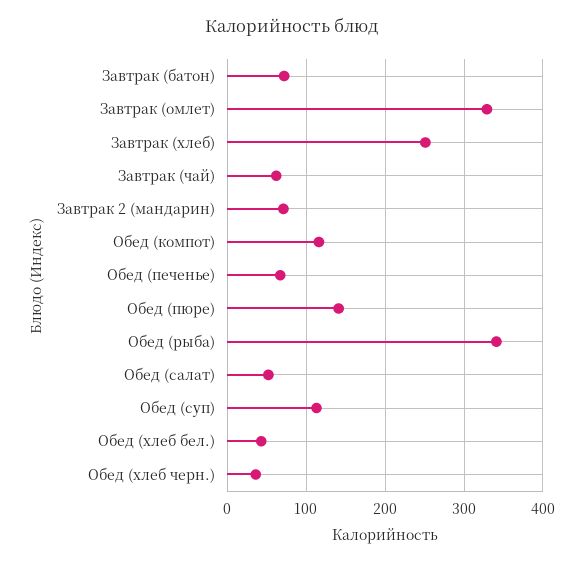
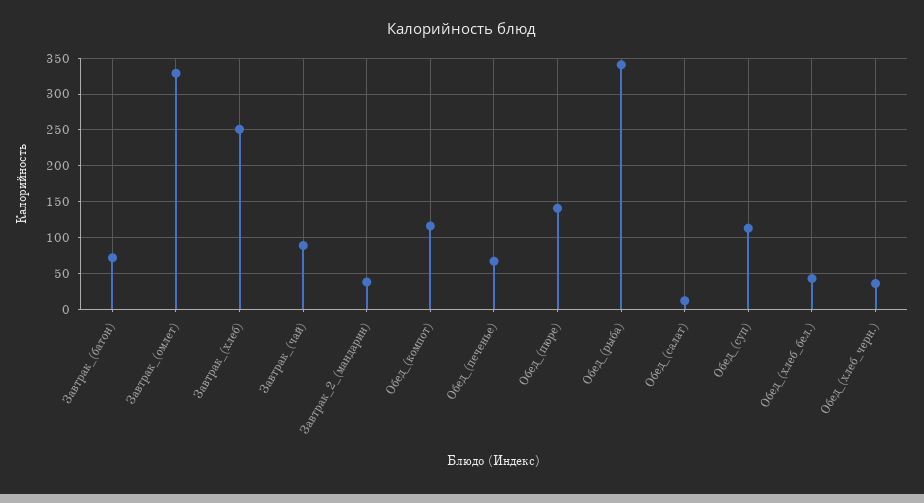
  {
    "Завтрак (батон)": 70,
    "Завтрак (омлет)": 330,
    "Завтрак (хлеб)": 250,
-   "Завтрак (чай)": 60,
+   "Завтрак (чай)": 90,
-   "Завтрак 2 (мандарин)": 70,
+   "Завтрак 2 (мандарин)": 40,
    "Обед (компот)": 120,
    "Обед (печенье)": 70,
    "Обед (пюре)": 140,
    "Обед (рыба)": 340,
-   "Обед (салат)": 50,
+   "Обед (салат)": 10,
    "Обед (суп)": 110,
    "Обед (хлеб бел.)": 40,
    "Обед (хлеб черн.)": 40
  }

